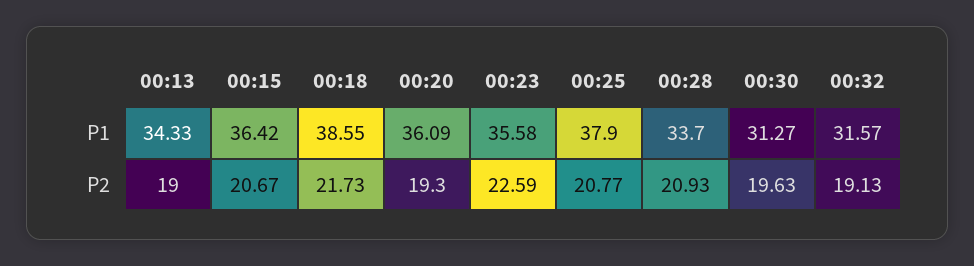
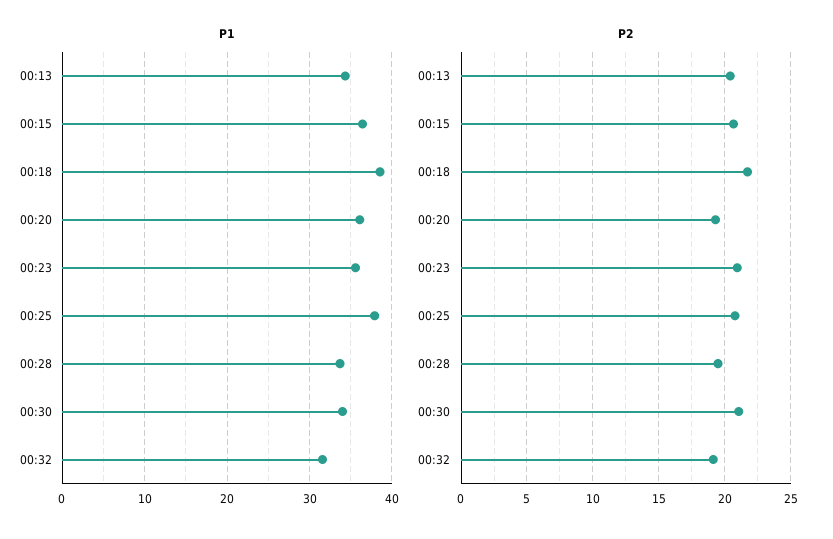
  {
    "P1": {
      "00:13": 34.33,
      "00:15": 36.42,
      "00:18": 38.55,
      "00:20": 36.09,
      "00:23": 35.58,
      "00:25": 37.9,
      "00:28": 33.7,
-     "00:30": 31.27,
+     "00:30": 34,
      "00:32": 31.57
    },
    "P2": {
-     "00:13": 19,
+     "00:13": 20.5,
      "00:15": 20.67,
      "00:18": 21.73,
      "00:20": 19.3,
-     "00:23": 22.59,
+     "00:23": 21,
      "00:25": 20.77,
-     "00:28": 20.93,
+     "00:28": 19.5,
-     "00:30": 19.63,
+     "00:30": 21,
      "00:32": 19.13
    }
  }

